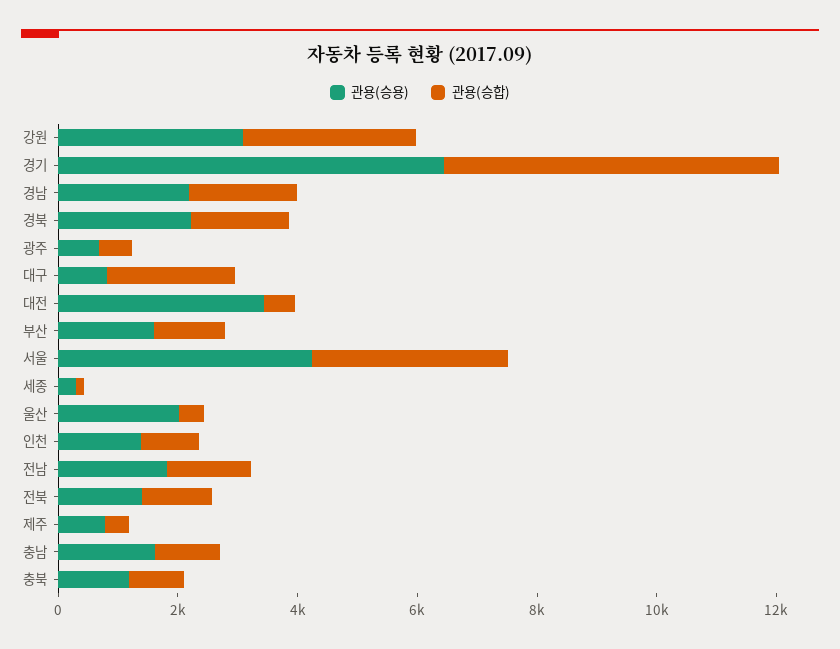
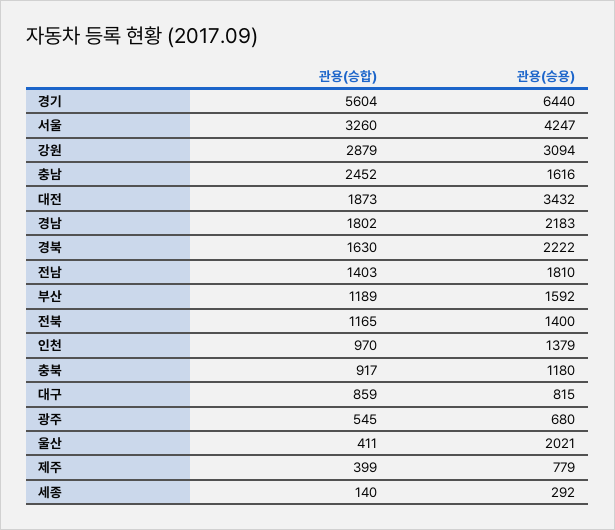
  {
    "관용(승용)": {
      "강원": 3094,
      "경기": 6440,
      "경남": 2183,
      "경북": 2222,
      "광주": 680,
      "대구": 815,
      "대전": 3432,
      "부산": 1592,
      "서울": 4247,
      "세종": 292,
      "울산": 2021,
      "인천": 1379,
      "전남": 1810,
      "전북": 1400,
      "제주": 779,
      "충남": 1616,
      "충북": 1180
    },
    "관용(승합)": {
      "강원": 2879,
      "경기": 5604,
      "경남": 1802,
      "경북": 1630,
      "광주": 545,
-     "대구": 2000,
+     "대구": 859,
-     "대전": 500,
+     "대전": 1873,
      "부산": 1189,
      "서울": 3260,
      "세종": 140,
      "울산": 411,
      "인천": 970,
      "전남": 1403,
      "전북": 1165,
      "제주": 399,
-     "충남": 1000,
+     "충남": 2452,
      "충북": 917
    }
  }

